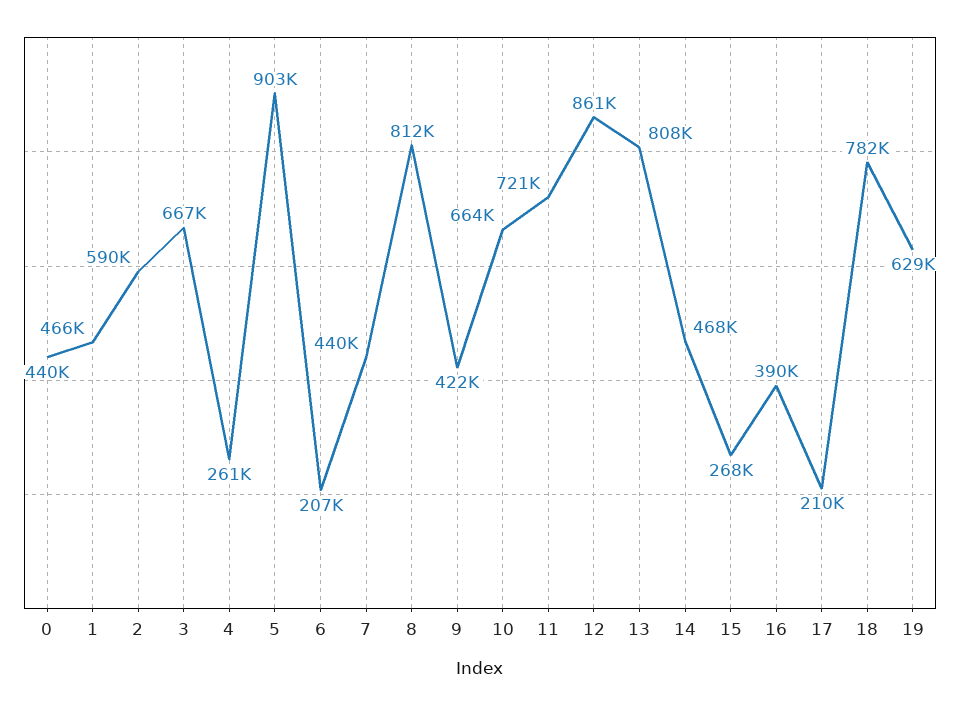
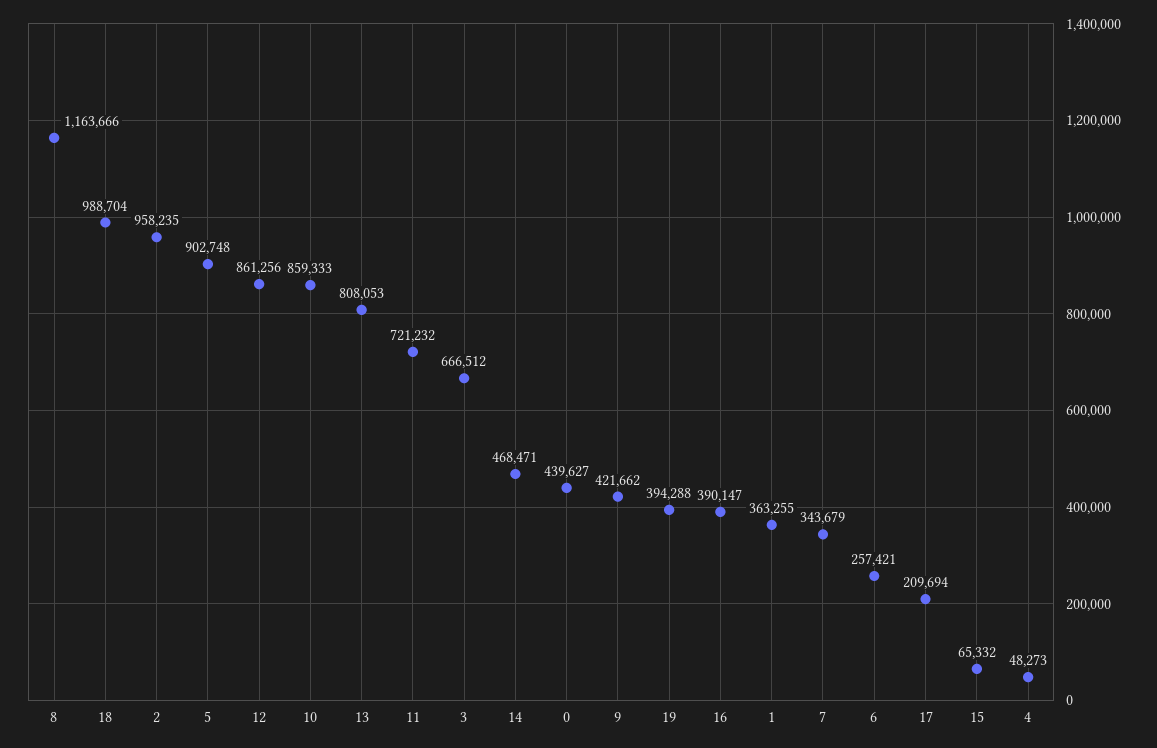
  {
    "0": 439627,
-   "1": 466000,
+   "1": 363255,
-   "2": 590000,
+   "2": 958235,
    "3": 666512,
-   "4": 261000,
+   "4": 48273,
    "5": 902748,
-   "6": 207000,
+   "6": 257421,
-   "7": 440000,
+   "7": 343679,
-   "8": 812000,
+   "8": 1163666,
    "9": 421662,
-   "10": 664000,
+   "10": 859333,
    "11": 721232,
    "12": 861256,
    "13": 808053,
    "14": 468471,
-   "15": 268000,
+   "15": 65332,
    "16": 390147,
    "17": 209694,
-   "18": 782000,
+   "18": 988704,
-   "19": 629000
+   "19": 394288
  }

